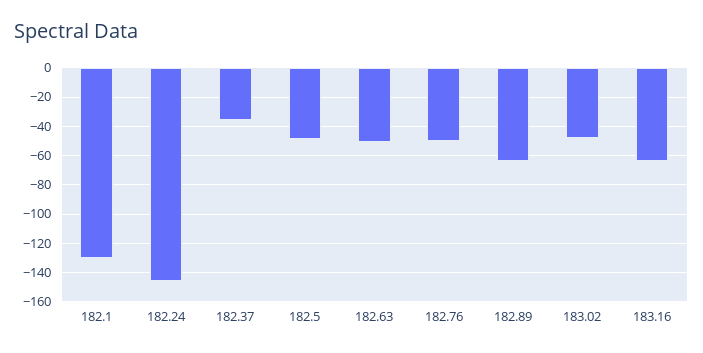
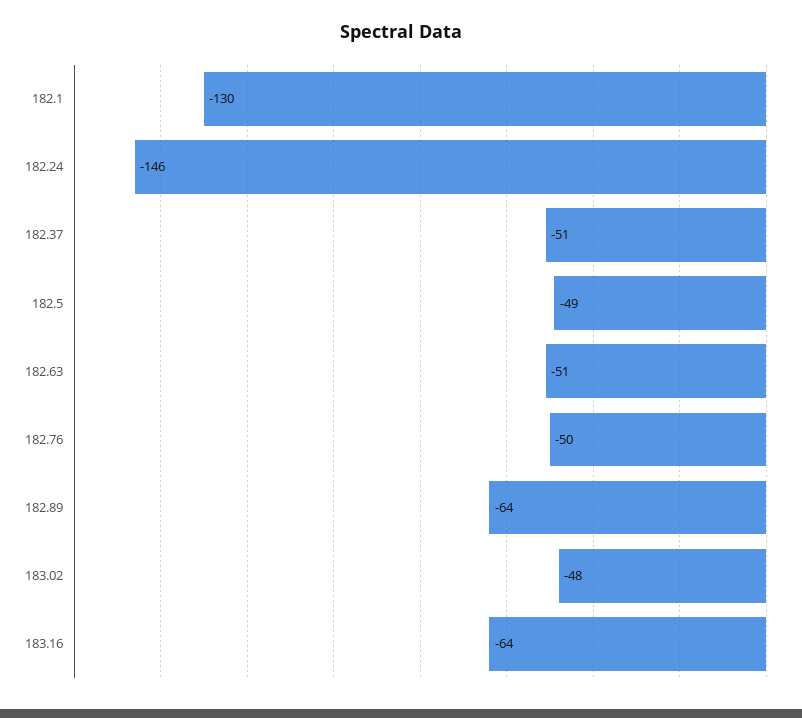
  {
    "182.1": -130,
    "182.24": -146,
-   "182.37": -35,
+   "182.37": -51,
    "182.5": -49,
    "182.63": -51,
    "182.76": -50,
    "182.89": -64,
    "183.02": -48,
    "183.16": -64
  }

